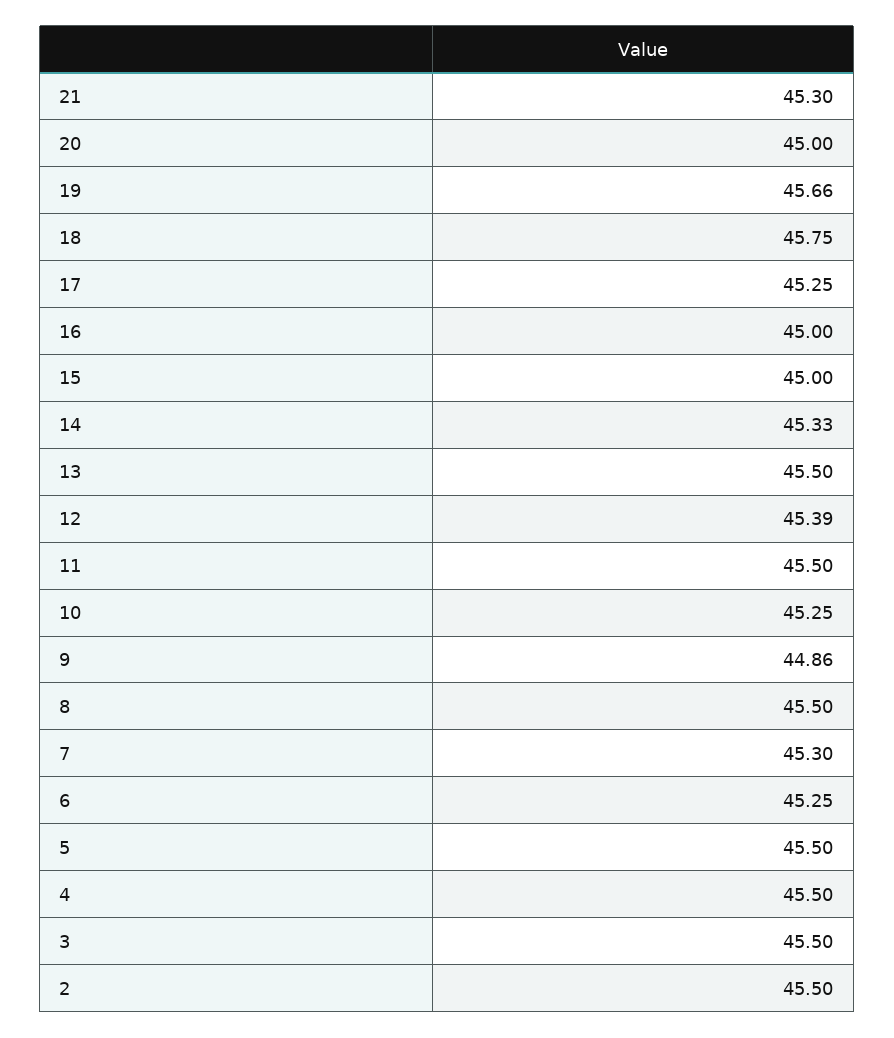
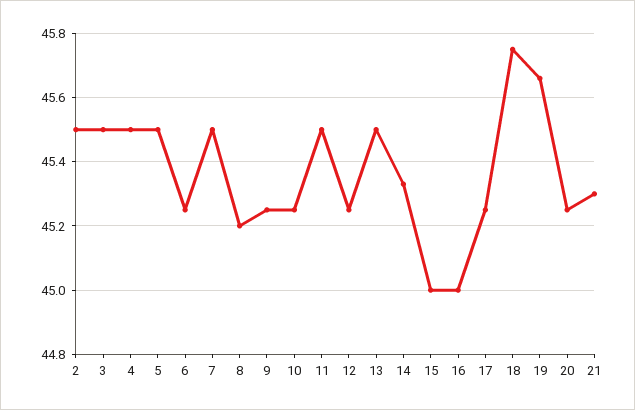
  {
    "21": 45.3,
-   "20": 45,
+   "20": 45.25,
    "19": 45.66,
    "18": 45.75,
    "17": 45.25,
    "16": 45,
    "15": 45,
    "14": 45.33,
    "13": 45.5,
-   "12": 45.39,
+   "12": 45.25,
    "11": 45.5,
    "10": 45.25,
-   "9": 44.86,
+   "9": 45.25,
-   "8": 45.5,
+   "8": 45.2,
-   "7": 45.3,
+   "7": 45.5,
    "6": 45.25,
    "5": 45.5,
    "4": 45.5,
    "3": 45.5,
    "2": 45.5
  }

